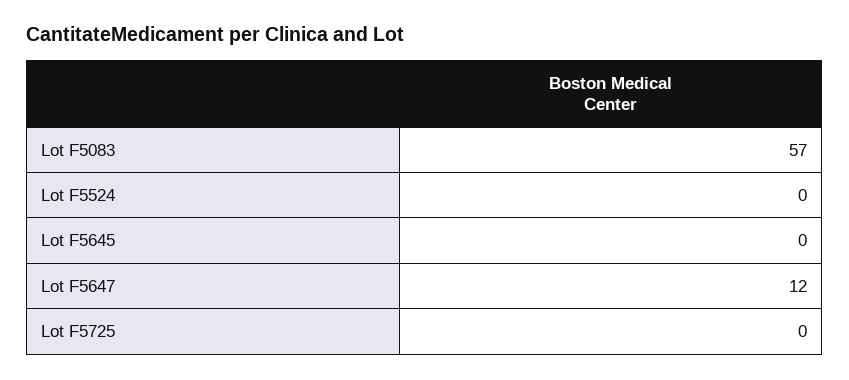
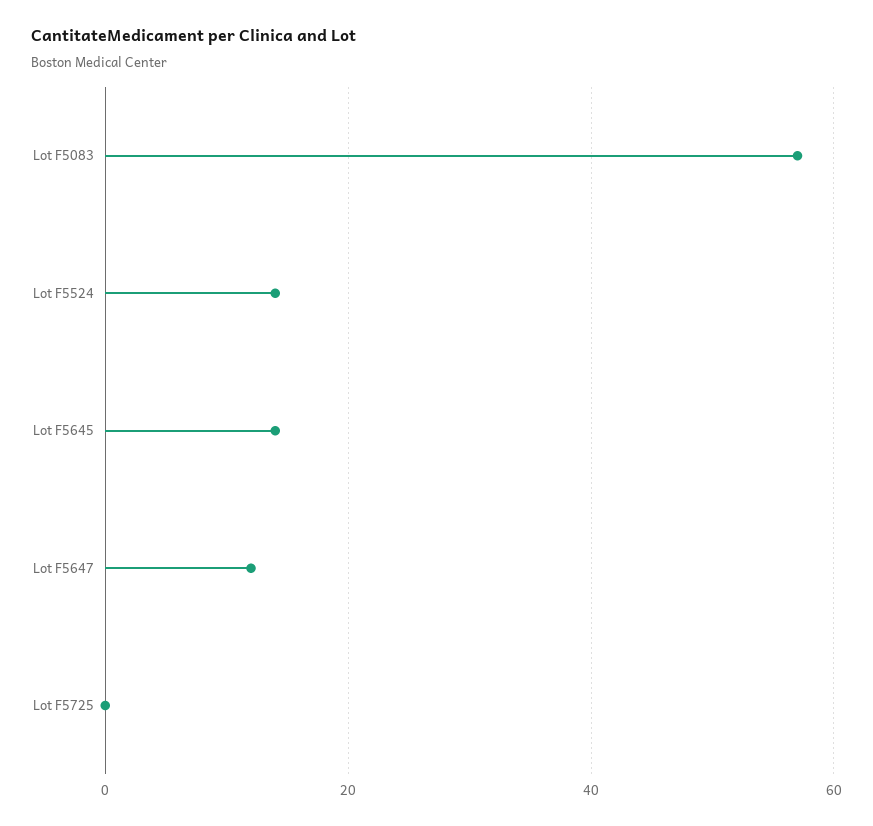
  {
    "Lot F5083": 57,
-   "Lot F5524": 0,
+   "Lot F5524": 15,
-   "Lot F5645": 0,
+   "Lot F5645": 15,
    "Lot F5647": 12,
    "Lot F5725": 0
  }

